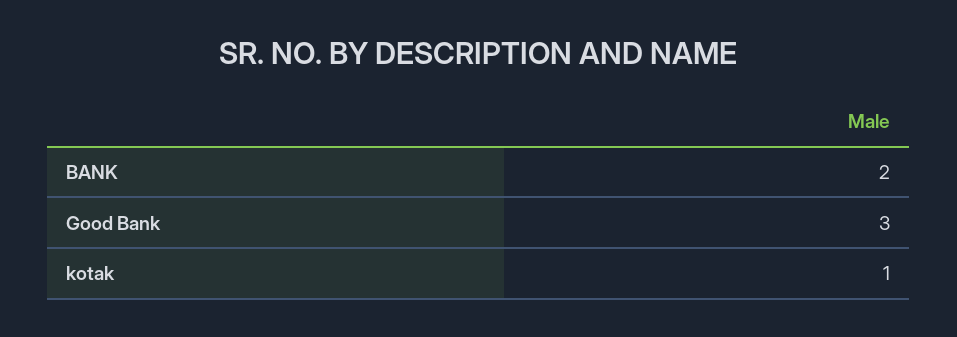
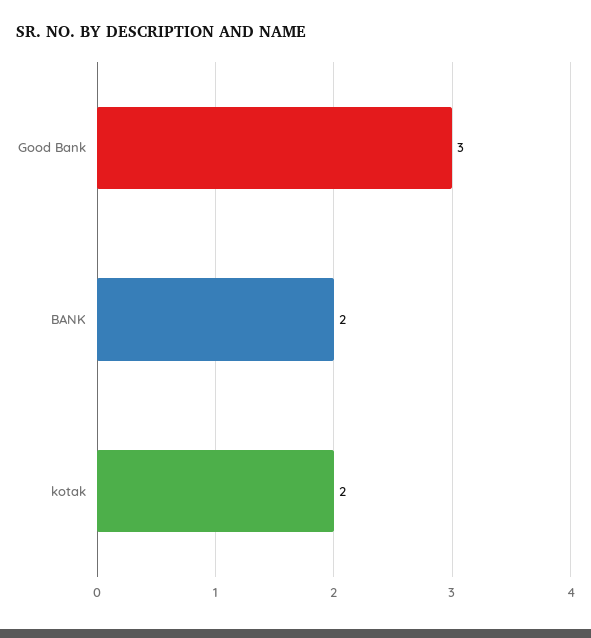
  {
    "BANK": 2,
    "Good Bank": 3,
-   "kotak": 1
+   "kotak": 2
  }

